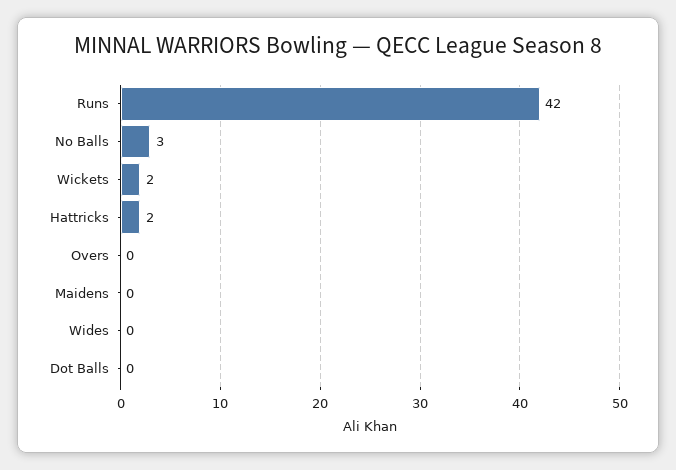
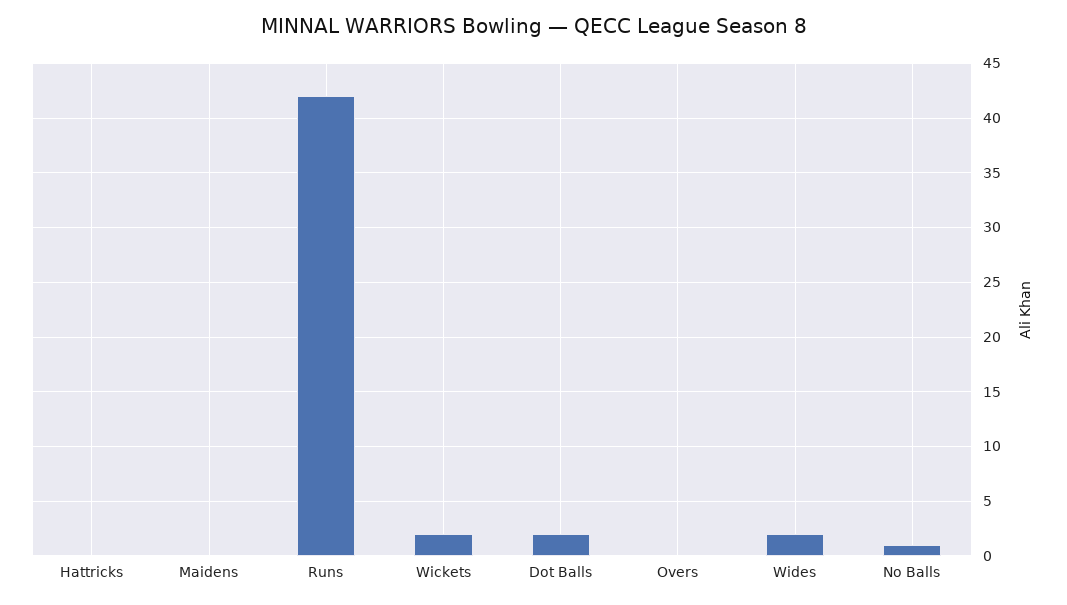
  {
    "Runs": 42,
-   "No Balls": 3,
+   "No Balls": 1,
    "Wickets": 2,
-   "Hattricks": 2,
+   "Hattricks": 0,
    "Overs": 0,
    "Maidens": 0,
-   "Wides": 0,
+   "Wides": 2,
-   "Dot Balls": 0
+   "Dot Balls": 2
  }

